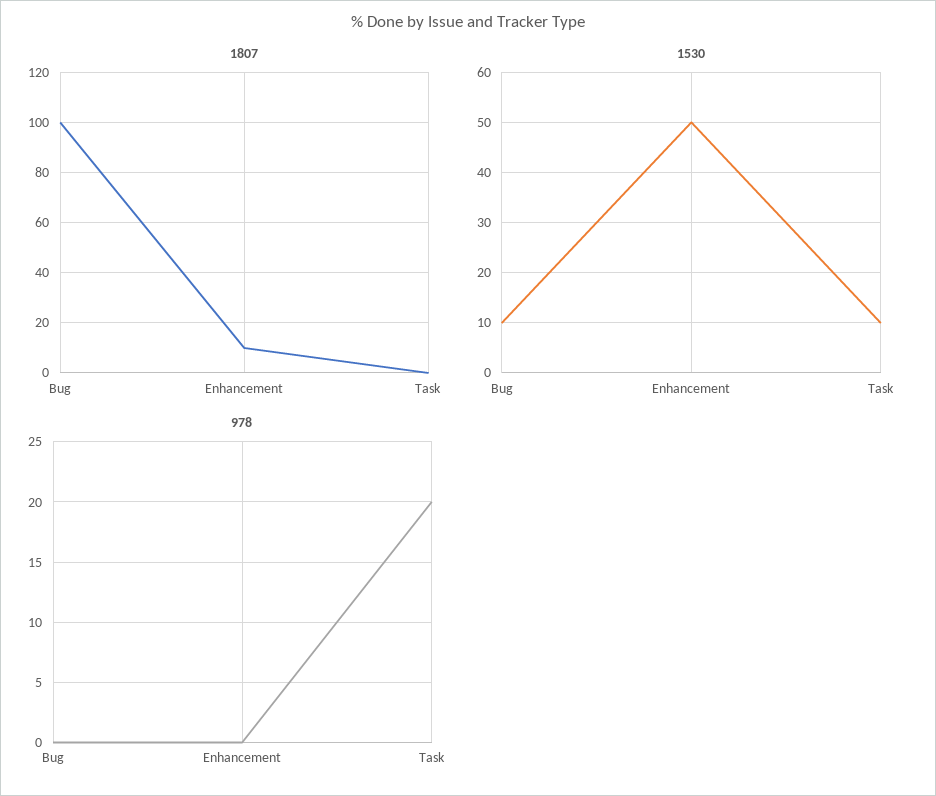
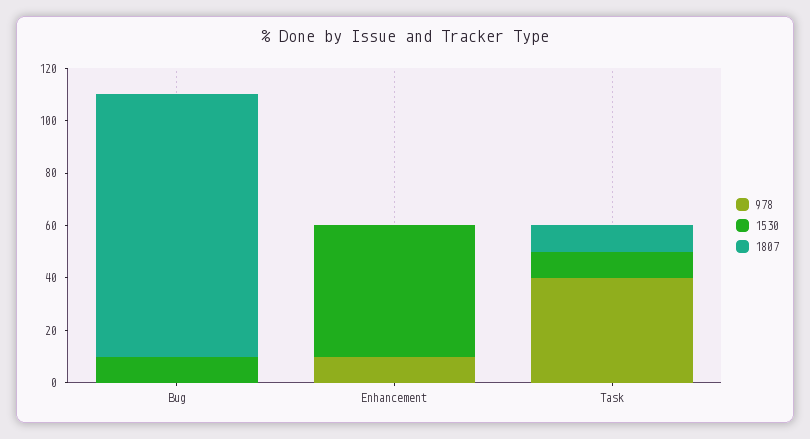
  {
    "1807": {
      "Bug": 100,
-     "Enhancement": 10,
+     "Enhancement": 0,
-     "Task": 0
+     "Task": 10
    },
    "1530": {
      "Bug": 10,
      "Enhancement": 50,
      "Task": 10
    },
    "978": {
      "Bug": 0,
-     "Enhancement": 0,
+     "Enhancement": 10,
-     "Task": 20
+     "Task": 40
    }
  }

